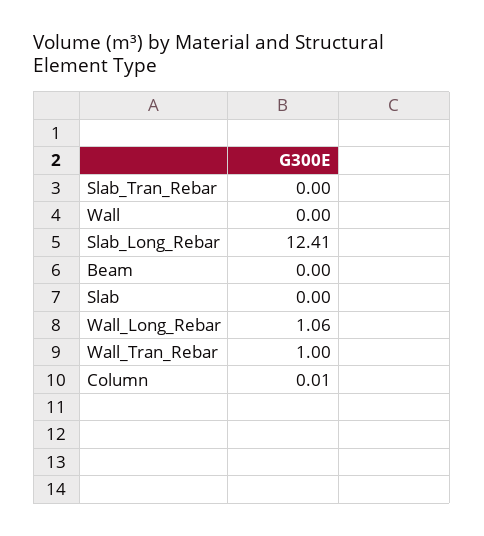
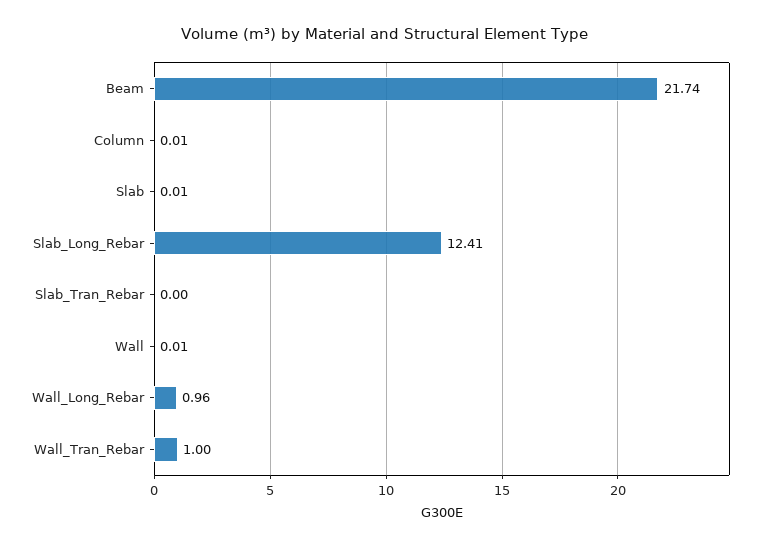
  {
    "Slab_Tran_Rebar": 0,
-   "Wall": 0,
+   "Wall": 0.01,
    "Slab_Long_Rebar": 12.41,
-   "Beam": 0,
+   "Beam": 21.74,
-   "Slab": 0,
+   "Slab": 0.01,
-   "Wall_Long_Rebar": 1.06,
+   "Wall_Long_Rebar": 0.96,
    "Wall_Tran_Rebar": 1,
    "Column": 0.01
  }

